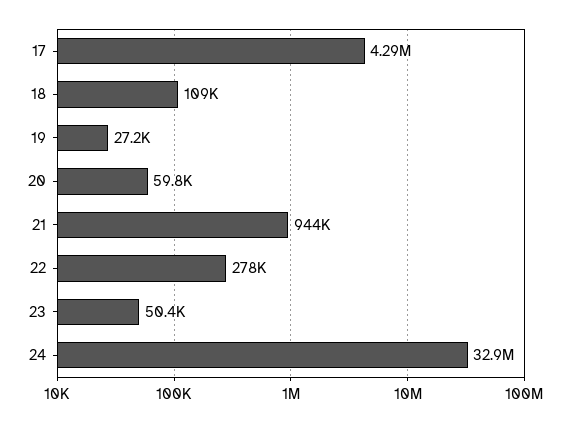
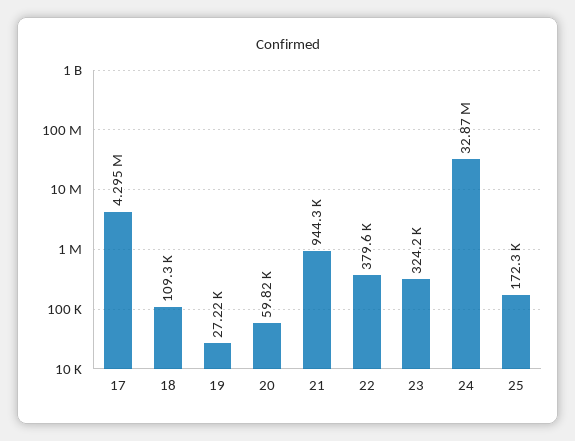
  {
    "17": 4295000,
    "18": 109300,
    "19": 27220,
    "20": 59820,
    "21": 944300,
-   "22": 278000,
+   "22": 379600,
-   "23": 50400,
+   "23": 324200,
-   "24": 32870000
+   "24": 32870000,
+   "25": 172300
  }

